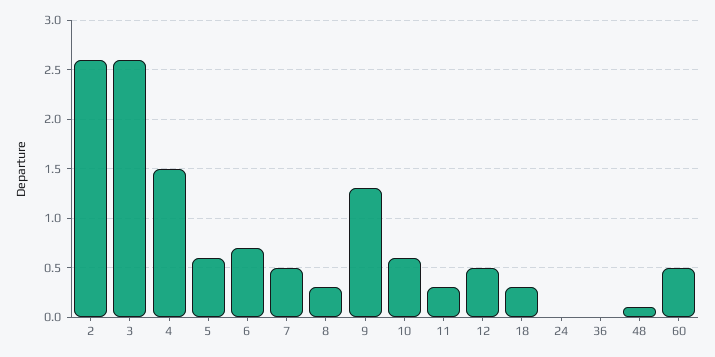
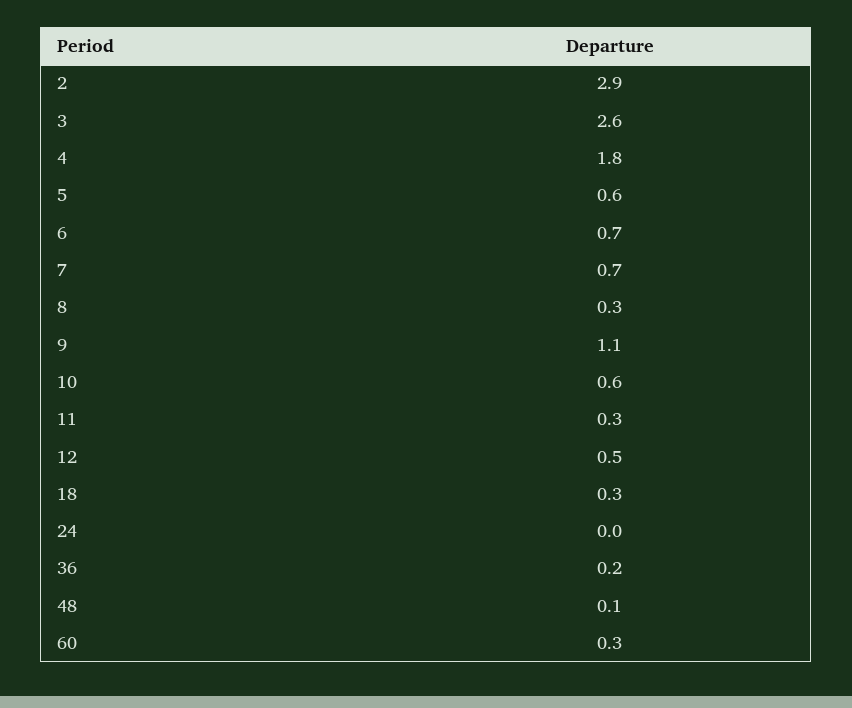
  {
-   "2": 2.6,
+   "2": 2.9,
    "3": 2.6,
-   "4": 1.5,
+   "4": 1.8,
    "5": 0.6,
    "6": 0.7,
-   "7": 0.5,
+   "7": 0.7,
    "8": 0.3,
-   "9": 1.3,
+   "9": 1.1,
    "10": 0.6,
    "11": 0.3,
    "12": 0.5,
    "18": 0.3,
    "24": 0,
-   "36": 0,
+   "36": 0.2,
    "48": 0.1,
-   "60": 0.5
+   "60": 0.3
  }

